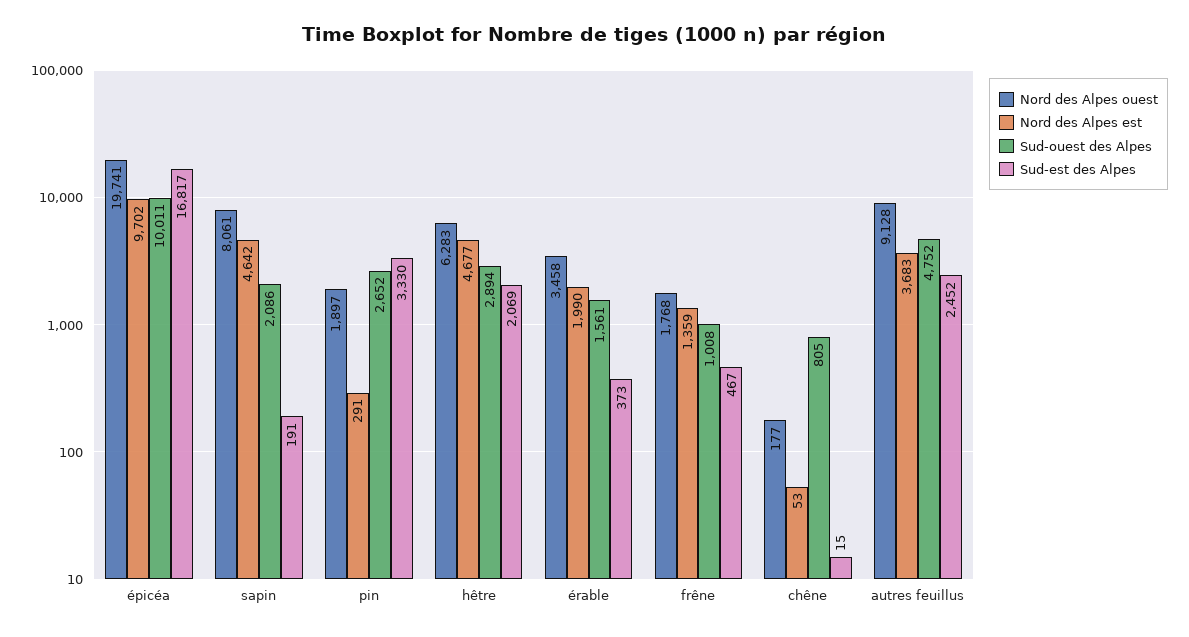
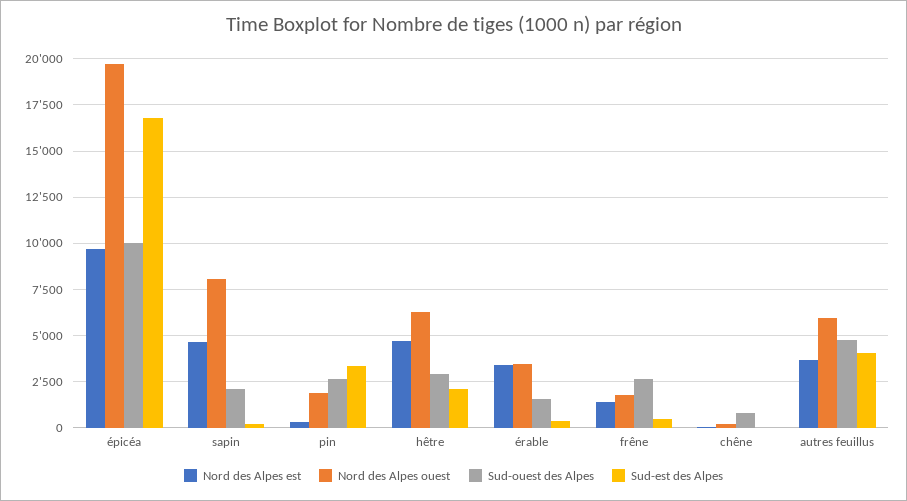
  {
    "Nord des Alpes ouest": {
      "épicéa": 19741,
      "sapin": 8061,
      "pin": 1897,
      "hêtre": 6283,
      "érable": 3458,
      "frêne": 1768,
      "chêne": 177,
-     "autres feuillus": 9128
+     "autres feuillus": 6000
    },
    "Nord des Alpes est": {
      "épicéa": 9702,
      "sapin": 4642,
      "pin": 291,
      "hêtre": 4677,
-     "érable": 1990,
+     "érable": 3500,
      "frêne": 1359,
      "chêne": 53,
      "autres feuillus": 3683
    },
    "Sud-ouest des Alpes": {
      "épicéa": 10011,
      "sapin": 2086,
      "pin": 2652,
      "hêtre": 2894,
      "érable": 1561,
-     "frêne": 1008,
+     "frêne": 2500,
      "chêne": 805,
      "autres feuillus": 4752
    },
    "Sud-est des Alpes": {
      "épicéa": 16817,
      "sapin": 191,
      "pin": 3330,
      "hêtre": 2069,
      "érable": 373,
      "frêne": 467,
      "chêne": 15,
-     "autres feuillus": 2452
+     "autres feuillus": 4000
    }
  }

